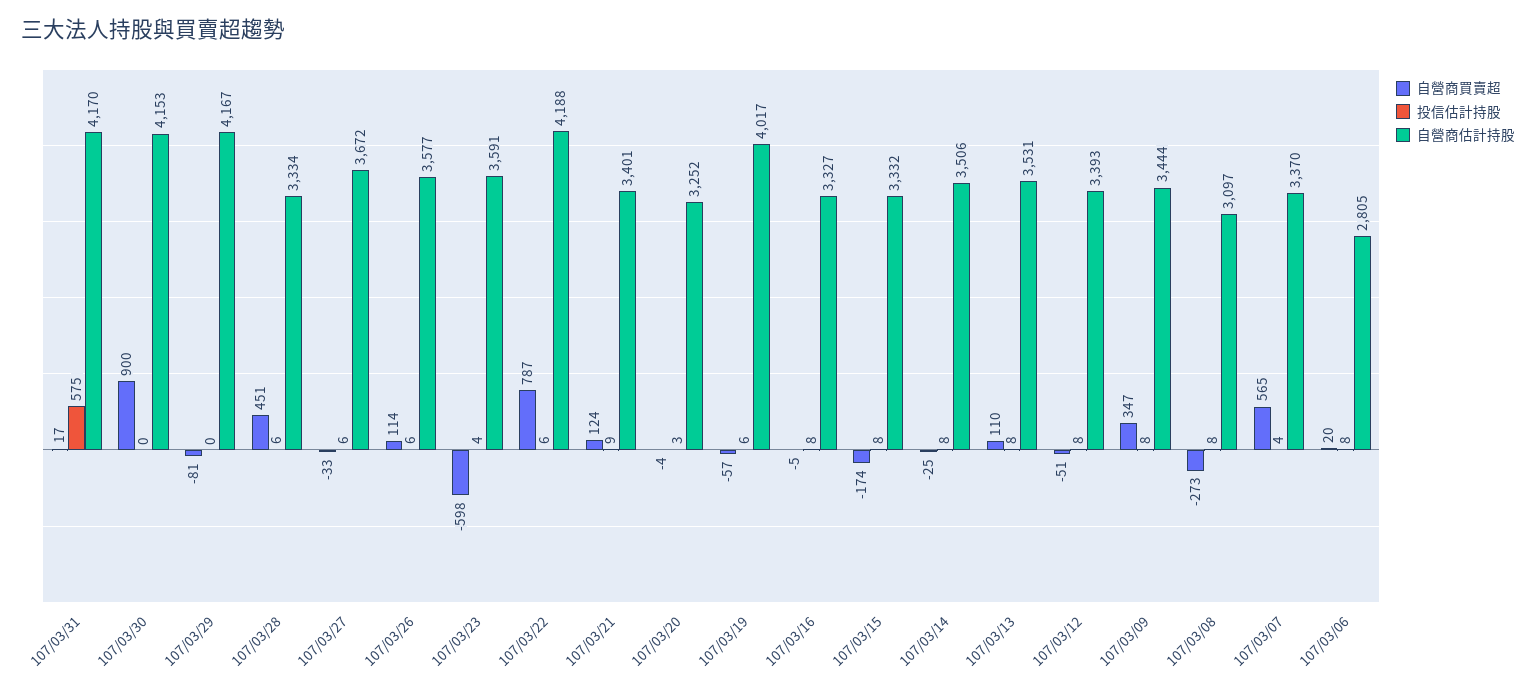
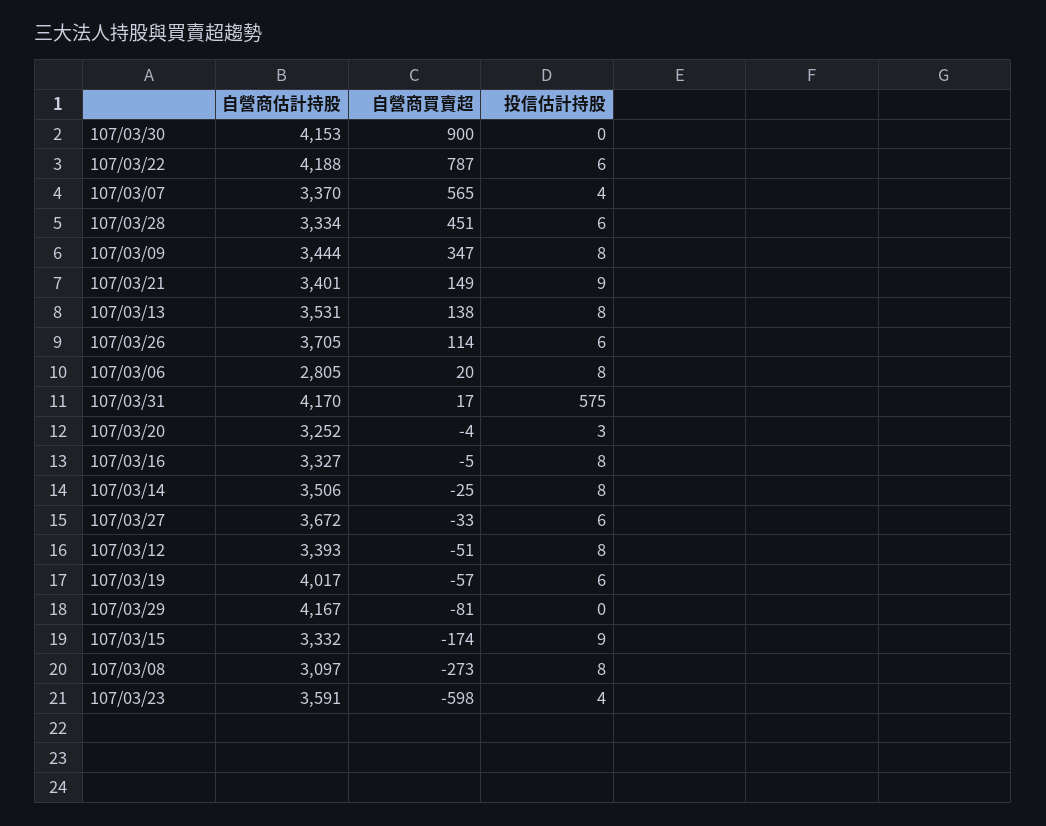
  {
    "自營商買賣超": {
      "107/03/31": 17,
      "107/03/30": 900,
      "107/03/29": -81,
      "107/03/28": 451,
      "107/03/27": -33,
      "107/03/26": 114,
      "107/03/23": -598,
      "107/03/22": 787,
-     "107/03/21": 124,
+     "107/03/21": 149,
      "107/03/20": -4,
      "107/03/19": -57,
      "107/03/16": -5,
      "107/03/15": -174,
      "107/03/14": -25,
-     "107/03/13": 110,
+     "107/03/13": 138,
      "107/03/12": -51,
      "107/03/09": 347,
      "107/03/08": -273,
      "107/03/07": 565,
      "107/03/06": 20
    },
    "投信估計持股": {
      "107/03/31": 575,
      "107/03/30": 0,
      "107/03/29": 0,
      "107/03/28": 6,
      "107/03/27": 6,
      "107/03/26": 6,
      "107/03/23": 4,
      "107/03/22": 6,
      "107/03/21": 9,
      "107/03/20": 3,
      "107/03/19": 6,
      "107/03/16": 8,
-     "107/03/15": 8,
+     "107/03/15": 9,
      "107/03/14": 8,
      "107/03/13": 8,
      "107/03/12": 8,
      "107/03/09": 8,
      "107/03/08": 8,
      "107/03/07": 4,
      "107/03/06": 8
    },
    "自營商估計持股": {
      "107/03/31": 4170,
      "107/03/30": 4153,
      "107/03/29": 4167,
      "107/03/28": 3334,
      "107/03/27": 3672,
-     "107/03/26": 3577,
+     "107/03/26": 3705,
      "107/03/23": 3591,
      "107/03/22": 4188,
      "107/03/21": 3401,
      "107/03/20": 3252,
      "107/03/19": 4017,
      "107/03/16": 3327,
      "107/03/15": 3332,
      "107/03/14": 3506,
      "107/03/13": 3531,
      "107/03/12": 3393,
      "107/03/09": 3444,
      "107/03/08": 3097,
      "107/03/07": 3370,
      "107/03/06": 2805
    }
  }

